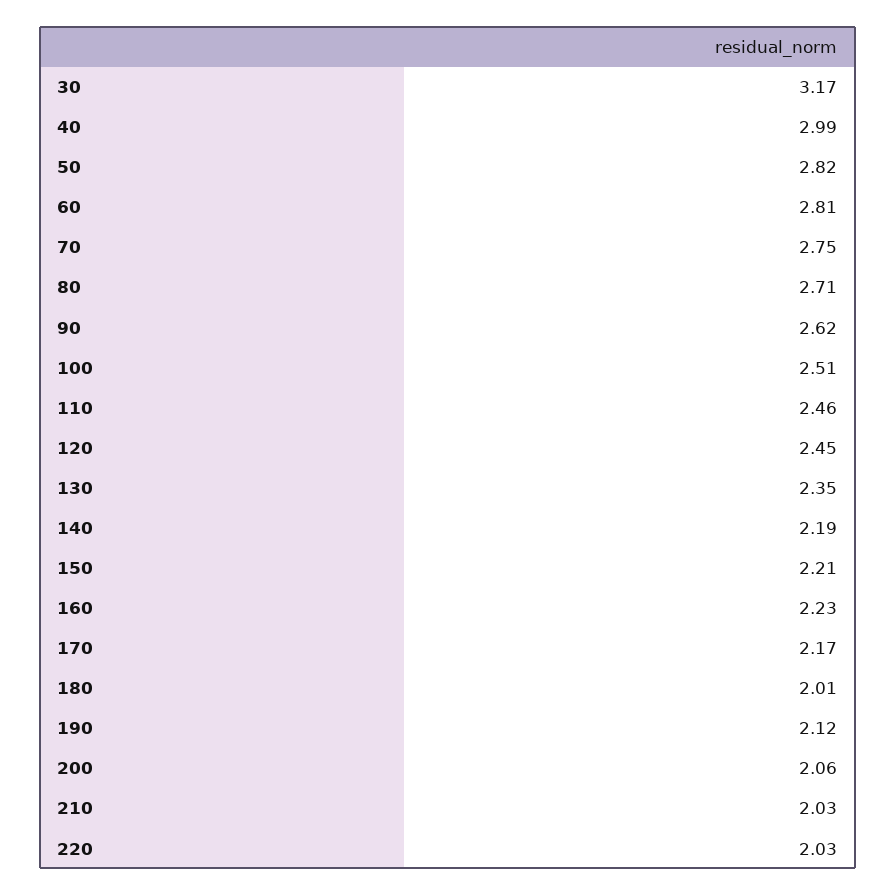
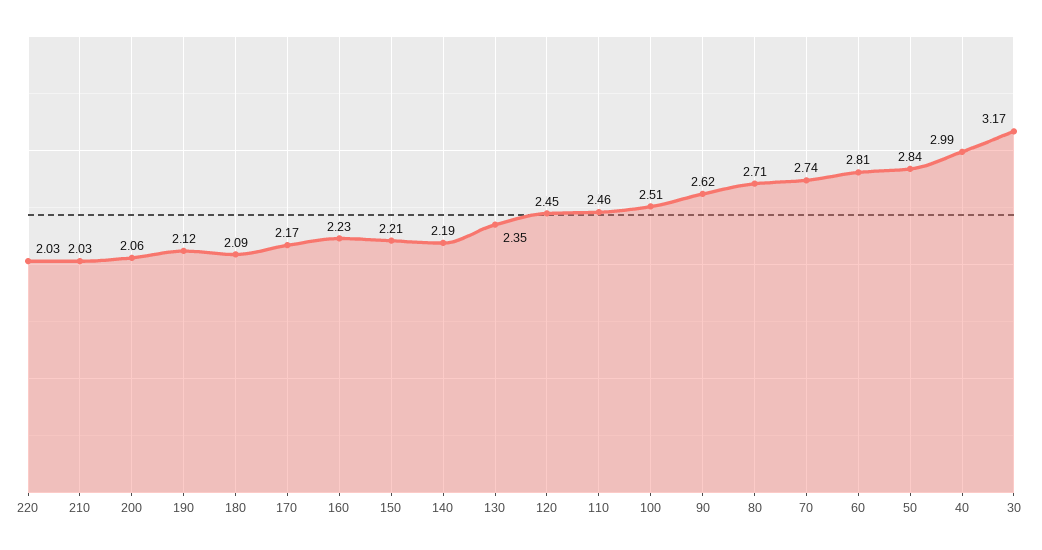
  {
    "30": 3.17,
    "40": 2.99,
-   "50": 2.82,
+   "50": 2.84,
    "60": 2.81,
-   "70": 2.75,
+   "70": 2.74,
    "80": 2.71,
    "90": 2.62,
    "100": 2.51,
    "110": 2.46,
    "120": 2.45,
    "130": 2.35,
    "140": 2.19,
    "150": 2.21,
    "160": 2.23,
    "170": 2.17,
-   "180": 2.01,
+   "180": 2.09,
    "190": 2.12,
    "200": 2.06,
    "210": 2.03,
    "220": 2.03
  }

